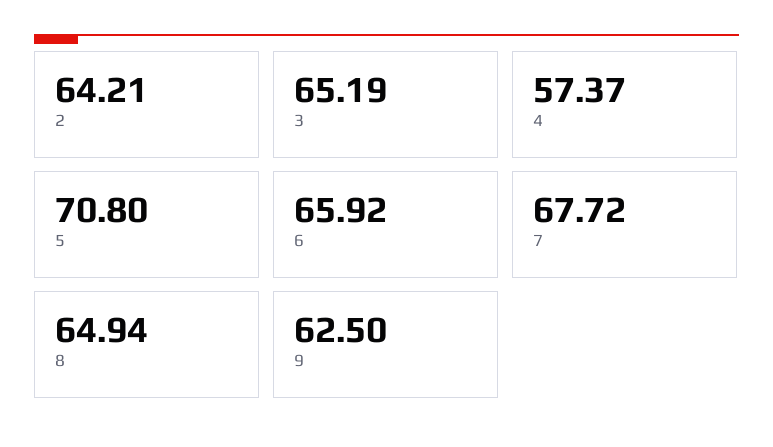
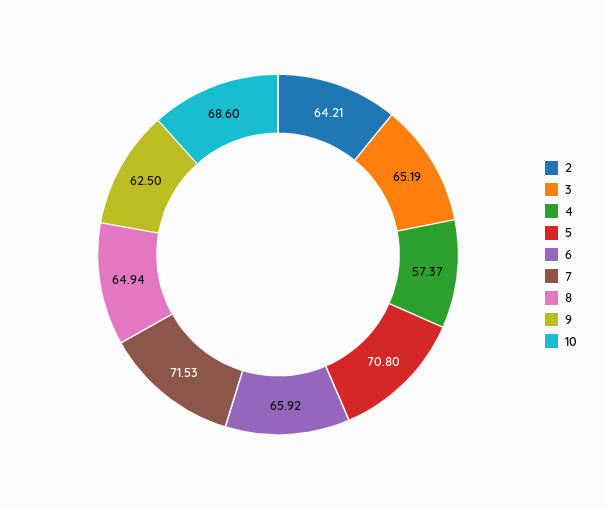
  {
    "2": 64.21,
    "3": 65.19,
    "4": 57.37,
    "5": 70.8,
    "6": 65.92,
-   "7": 67.72,
+   "7": 71.53,
    "8": 64.94,
-   "9": 62.5
+   "9": 62.5,
+   "10": 68.6
  }

